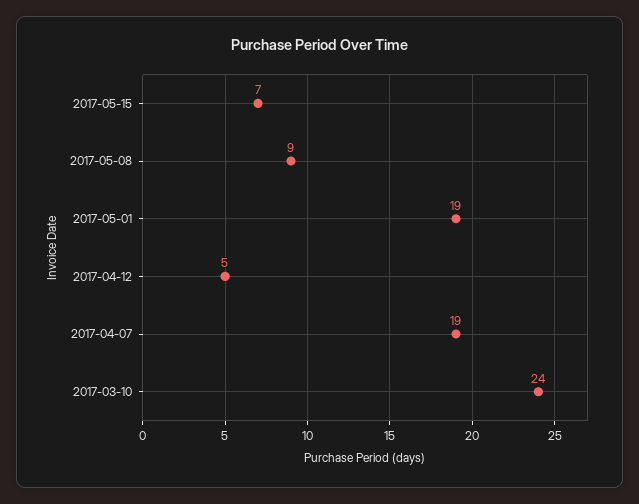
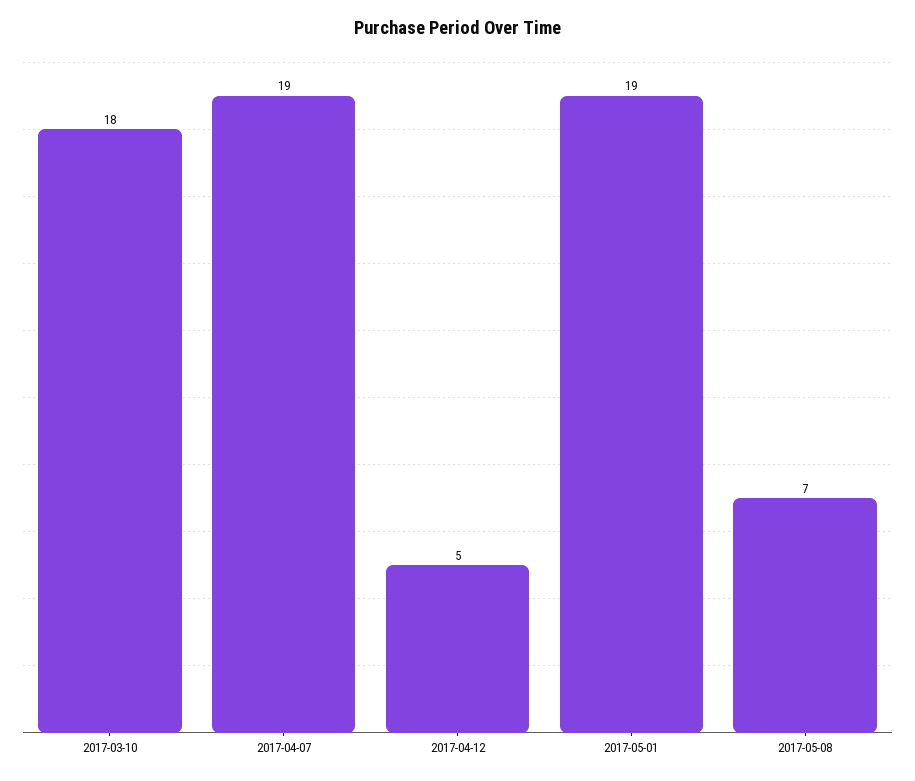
  {
-   "2017-05-15": 7,
-   "2017-05-08": 9,
+   "2017-05-08": 7,
    "2017-05-01": 19,
    "2017-04-12": 5,
    "2017-04-07": 19,
-   "2017-03-10": 24
+   "2017-03-10": 18
  }

